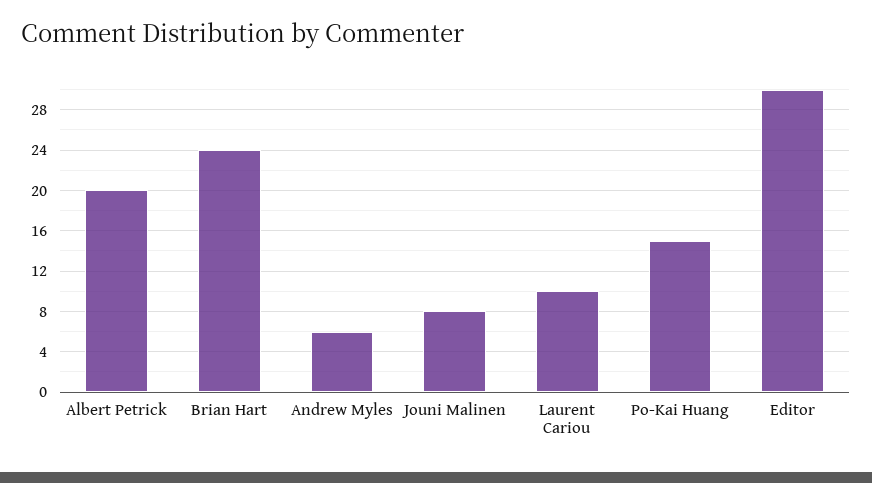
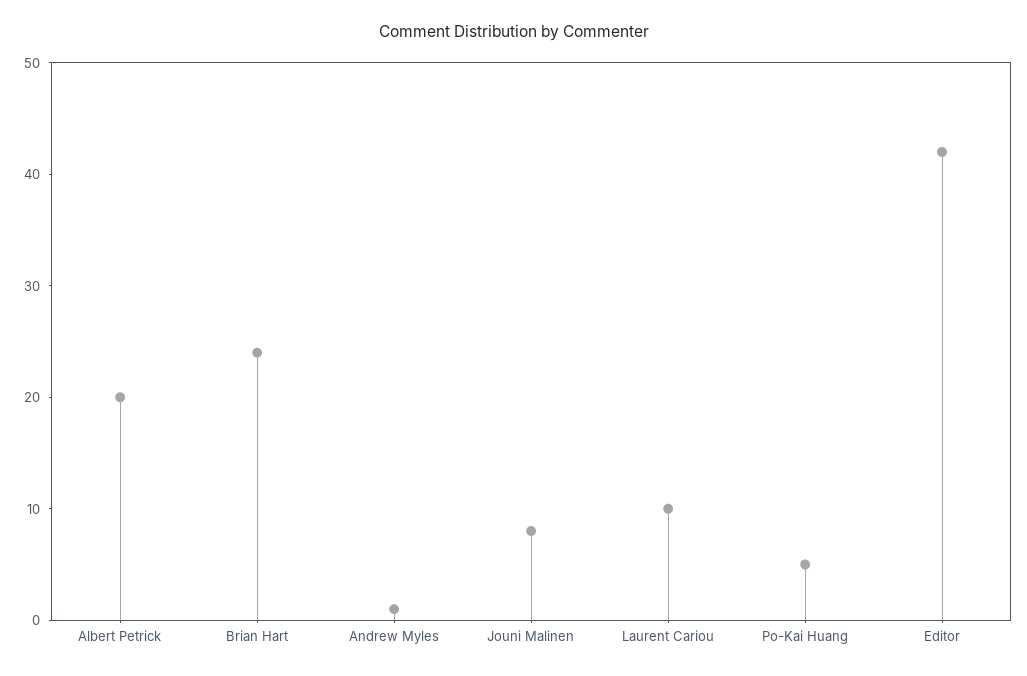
  {
    "Albert Petrick": 20,
    "Brian Hart": 24,
-   "Andrew Myles": 6,
+   "Andrew Myles": 1,
    "Jouni Malinen": 8,
    "Laurent Cariou": 10,
-   "Po-Kai Huang": 15,
+   "Po-Kai Huang": 5,
-   "Editor": 30
+   "Editor": 42
  }

